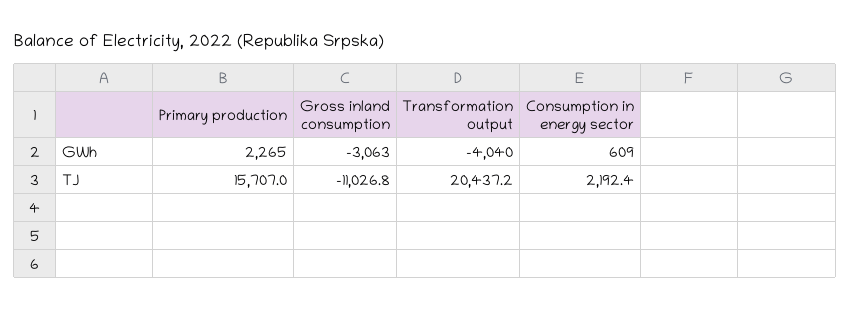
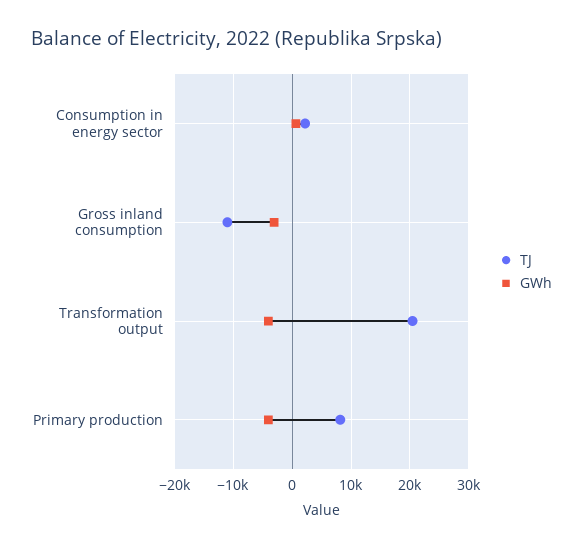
  {
    "GWh": {
-     "Primary production": 2265,
+     "Primary production": -4000,
      "Gross inland consumption": -3063,
      "Transformation output": -4040,
      "Consumption in energy sector": 609
    },
    "TJ": {
-     "Primary production": 15707,
+     "Primary production": 8000,
      "Gross inland consumption": -11026.8,
      "Transformation output": 20437.2,
      "Consumption in energy sector": 2192.4
    }
  }

